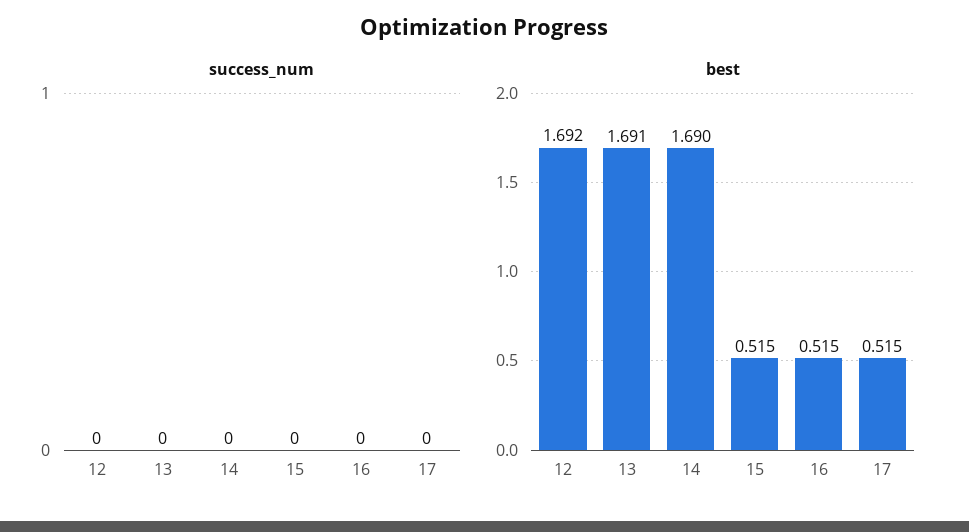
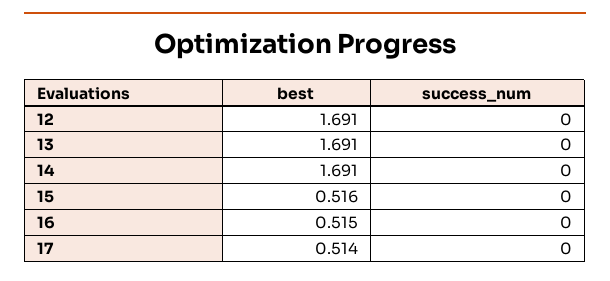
  {
    "success_num": {
      "12": 0,
      "13": 0,
      "14": 0,
      "15": 0,
      "16": 0,
      "17": 0
    },
    "best": {
-     "12": 1.692,
+     "12": 1.691,
      "13": 1.691,
-     "14": 1.69,
+     "14": 1.691,
-     "15": 0.515,
+     "15": 0.516,
      "16": 0.515,
-     "17": 0.515
+     "17": 0.514
    }
  }

